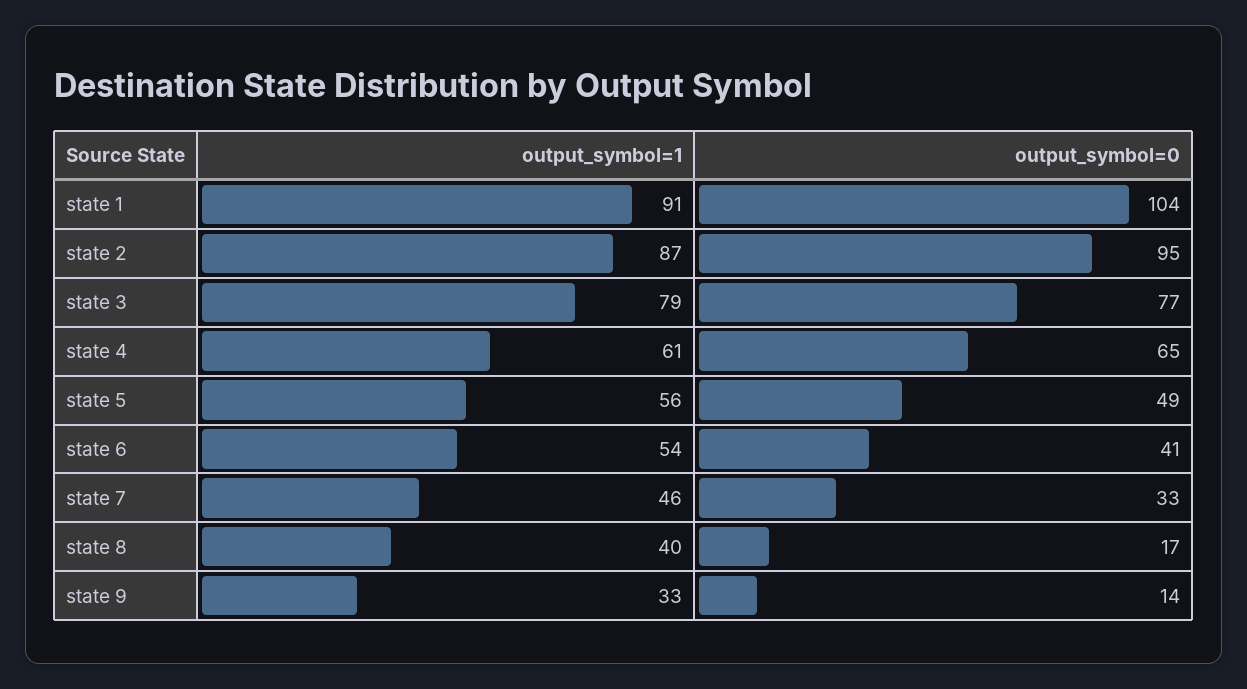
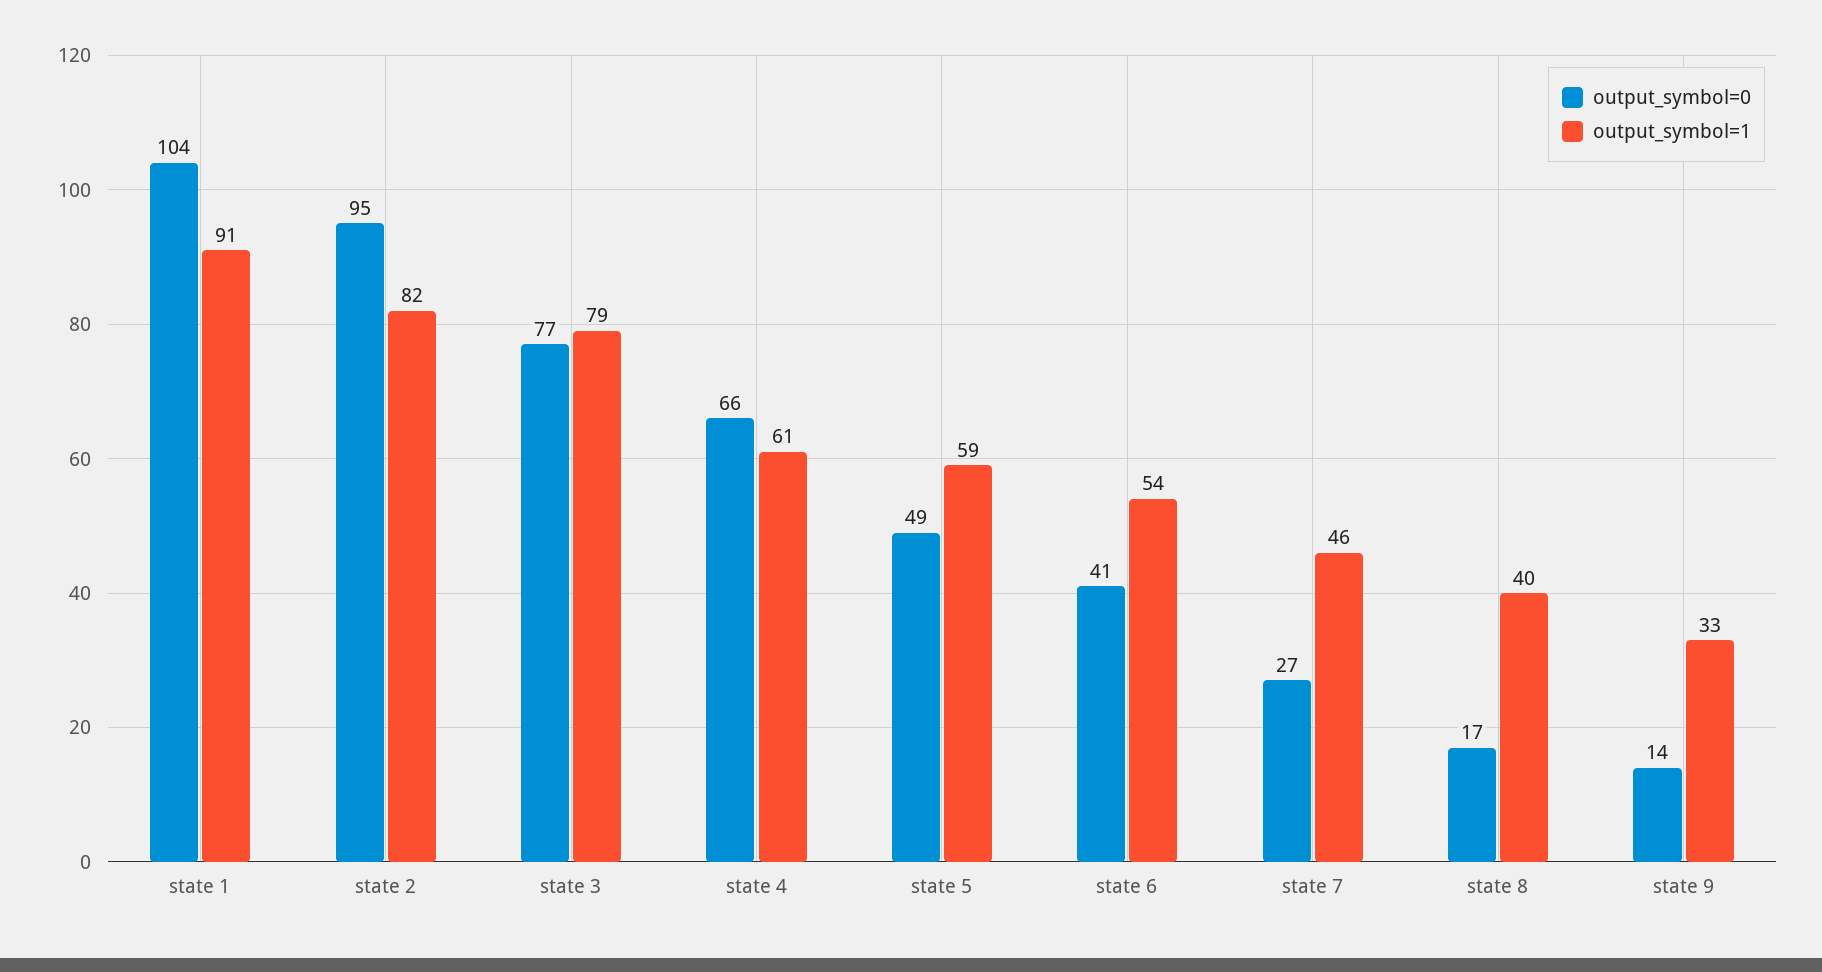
  {
    "output_symbol=1": {
      "state 1": 91,
-     "state 2": 87,
+     "state 2": 82,
      "state 3": 79,
      "state 4": 61,
-     "state 5": 56,
+     "state 5": 59,
      "state 6": 54,
      "state 7": 46,
      "state 8": 40,
      "state 9": 33
    },
    "output_symbol=0": {
      "state 1": 104,
      "state 2": 95,
      "state 3": 77,
-     "state 4": 65,
+     "state 4": 66,
      "state 5": 49,
      "state 6": 41,
-     "state 7": 33,
+     "state 7": 27,
      "state 8": 17,
      "state 9": 14
    }
  }

